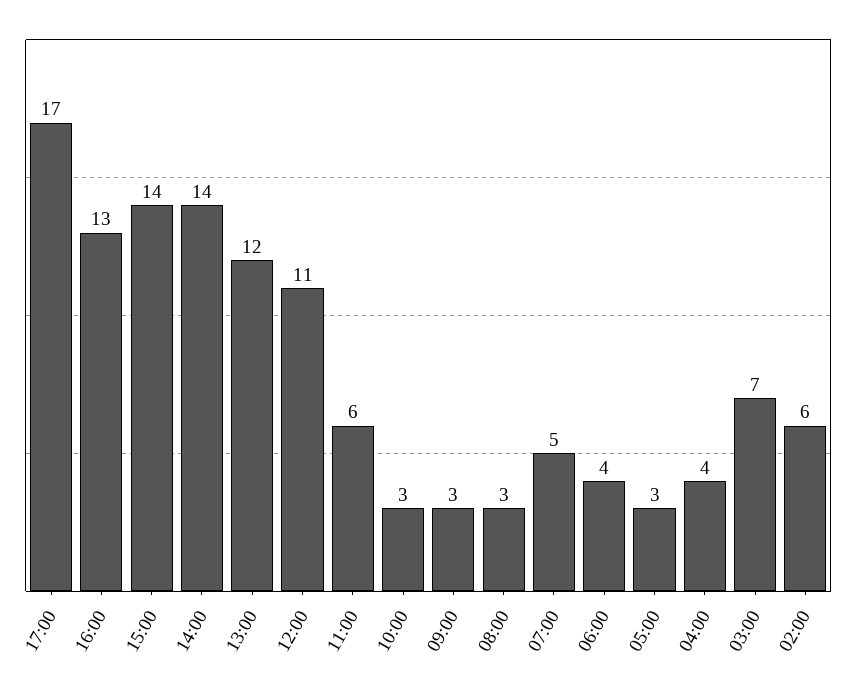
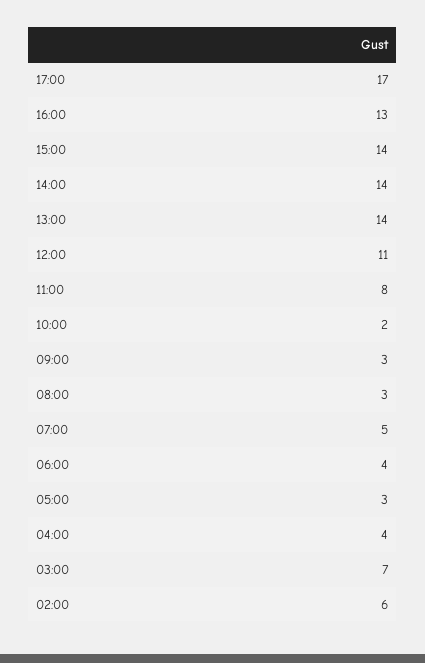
  {
    "17:00": 17,
    "16:00": 13,
    "15:00": 14,
    "14:00": 14,
-   "13:00": 12,
+   "13:00": 14,
    "12:00": 11,
-   "11:00": 6,
+   "11:00": 8,
-   "10:00": 3,
+   "10:00": 2,
    "09:00": 3,
    "08:00": 3,
    "07:00": 5,
    "06:00": 4,
    "05:00": 3,
    "04:00": 4,
    "03:00": 7,
    "02:00": 6
  }

